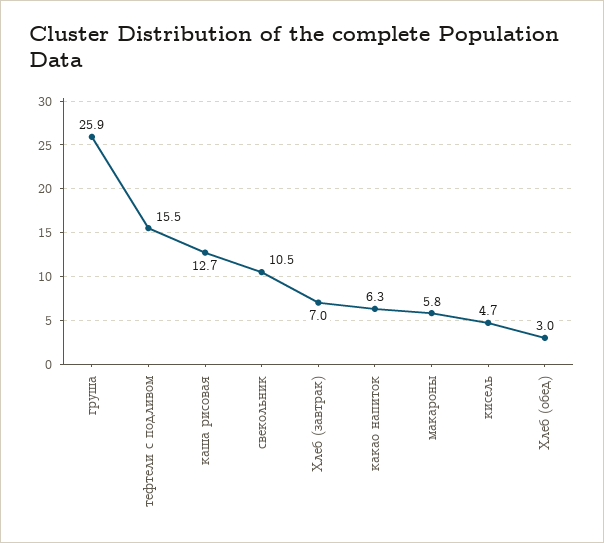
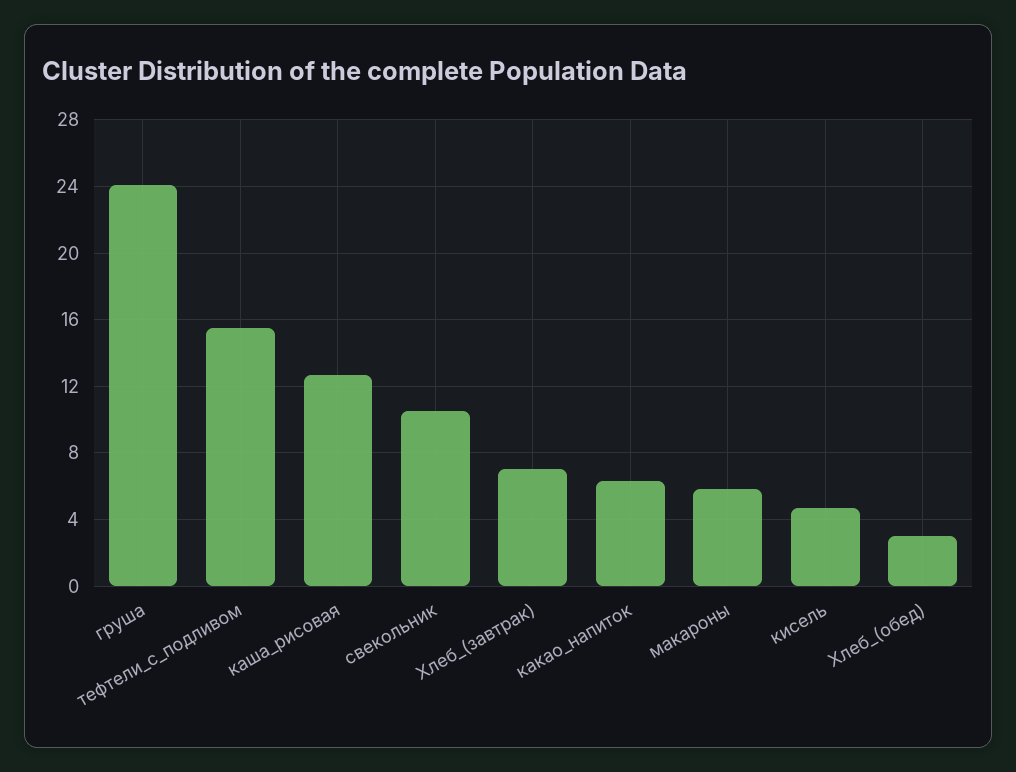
  {
-   "груша": 25.9,
+   "груша": 24,
    "тефтели с подливом": 15.5,
    "каша рисовая": 12.7,
    "свекольник": 10.5,
    "Хлеб (завтрак)": 7,
    "какао напиток": 6.3,
    "макароны": 5.8,
    "кисель": 4.7,
    "Хлеб (обед)": 3
  }

